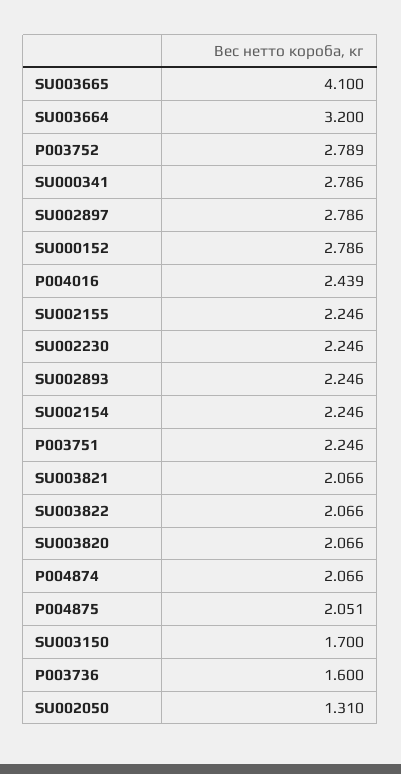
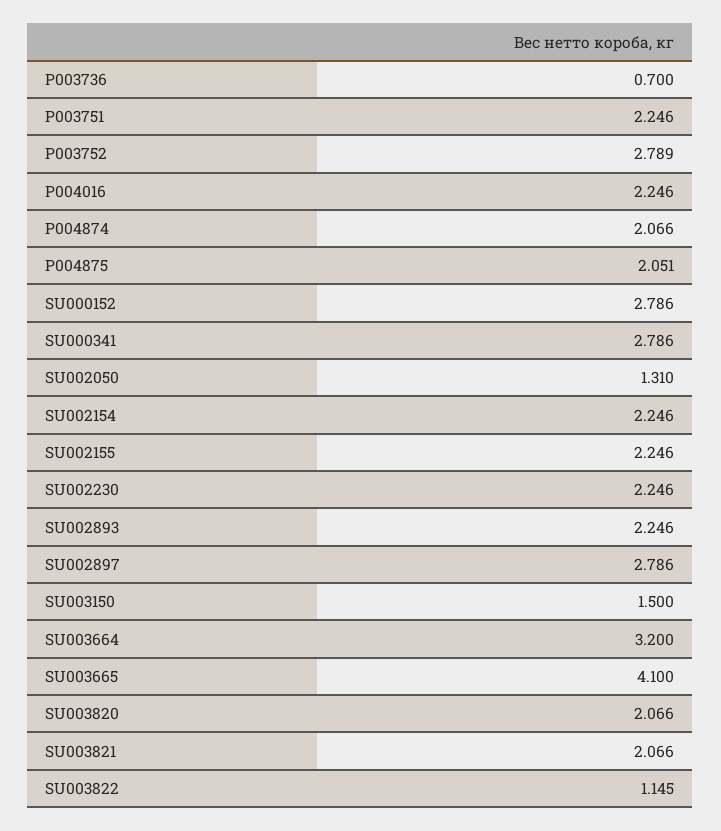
  {
    "SU003665": 4.1,
    "SU003664": 3.2,
    "P003752": 2.789,
    "SU000341": 2.786,
    "SU002897": 2.786,
    "SU000152": 2.786,
-   "P004016": 2.439,
+   "P004016": 2.246,
    "SU002155": 2.246,
    "SU002230": 2.246,
    "SU002893": 2.246,
    "SU002154": 2.246,
    "P003751": 2.246,
    "SU003821": 2.066,
-   "SU003822": 2.066,
+   "SU003822": 1.145,
    "SU003820": 2.066,
    "P004874": 2.066,
    "P004875": 2.051,
-   "SU003150": 1.7,
+   "SU003150": 1.5,
-   "P003736": 1.6,
+   "P003736": 0.7,
    "SU002050": 1.31
  }

